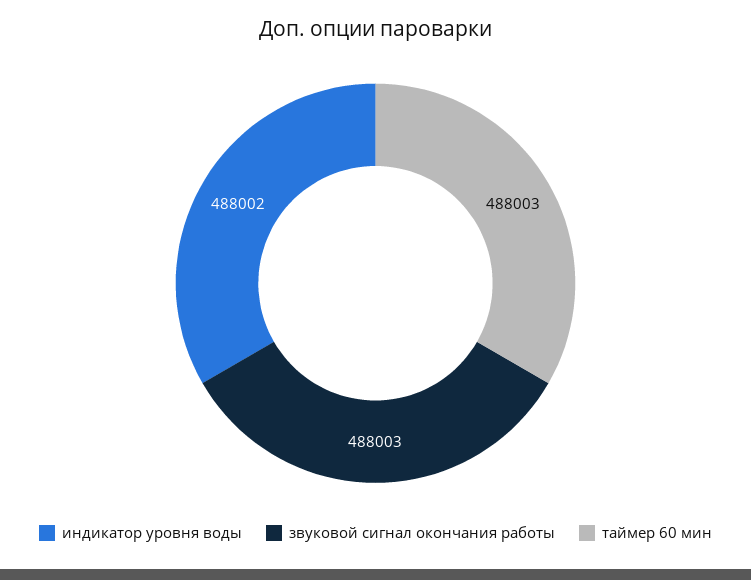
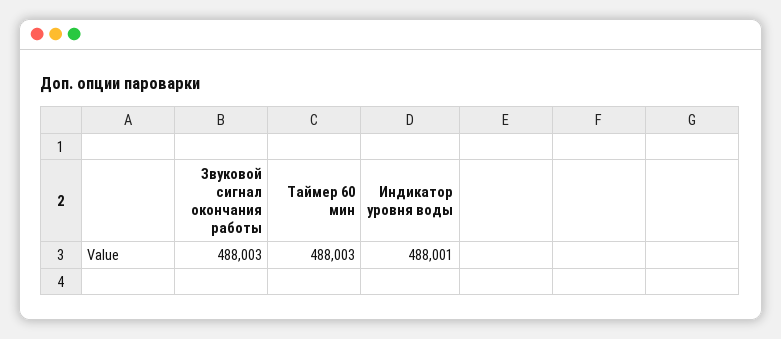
  {
-   "индикатор уровня воды": 488002,
+   "индикатор уровня воды": 488001,
    "звуковой сигнал окончания работы": 488003,
    "таймер 60 мин": 488003
  }

